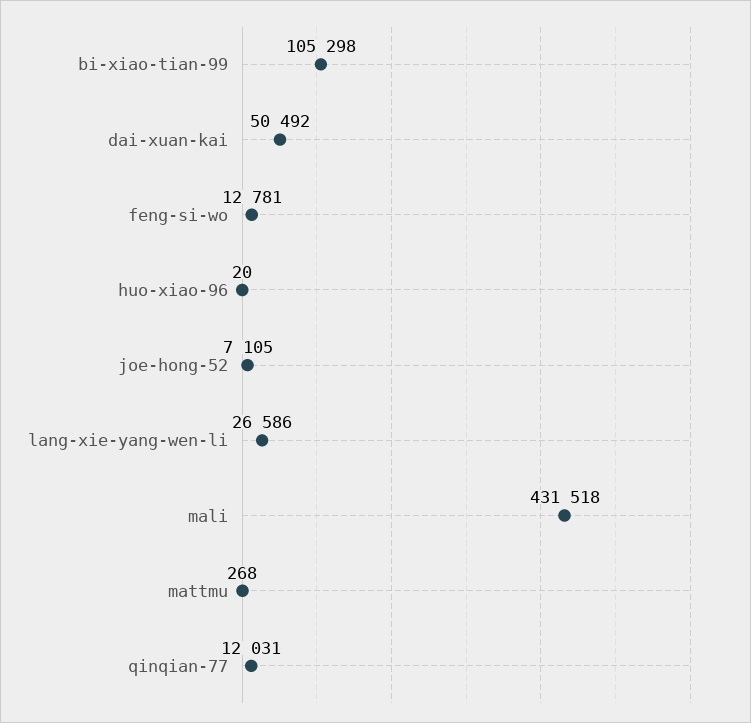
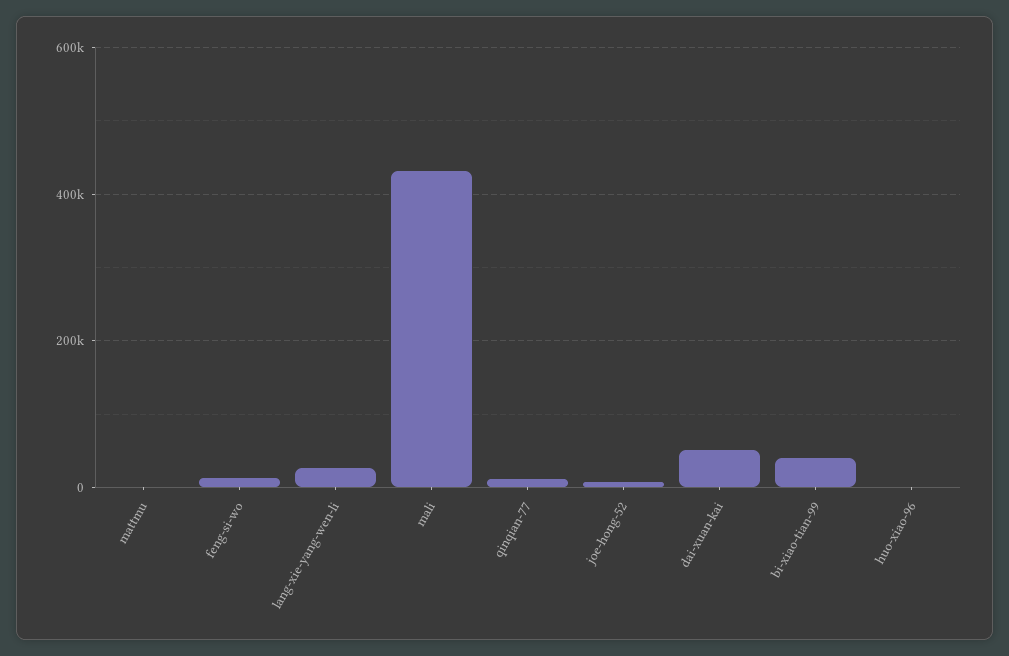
  {
-   "bi-xiao-tian-99": 105298,
+   "bi-xiao-tian-99": 40000,
    "dai-xuan-kai": 50492,
    "feng-si-wo": 12781,
    "huo-xiao-96": 20,
    "joe-hong-52": 7105,
    "lang-xie-yang-wen-li": 26586,
    "mali": 431518,
    "mattmu": 268,
    "qinqian-77": 12031
  }

